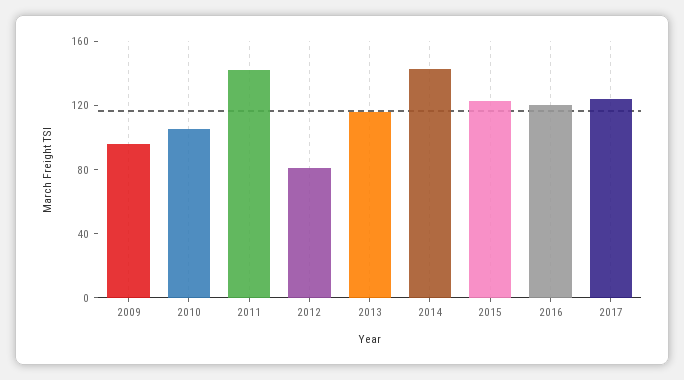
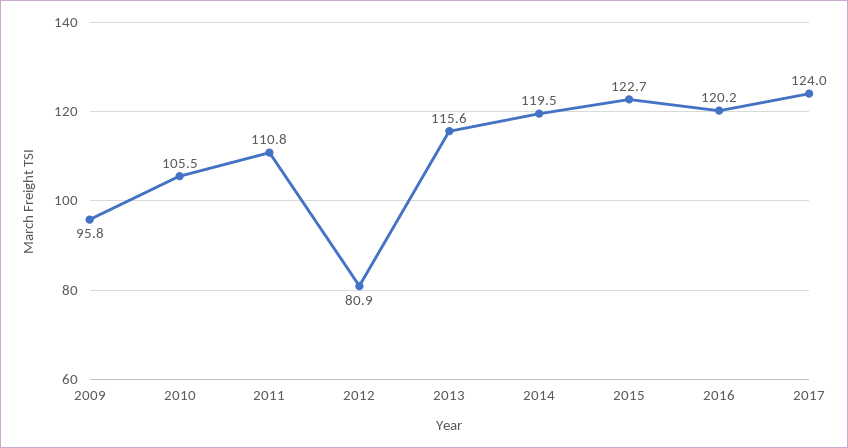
  {
    "2009": 95.8,
    "2010": 105.5,
-   "2011": 140,
+   "2011": 110.8,
    "2012": 80.9,
    "2013": 115.6,
-   "2014": 140,
+   "2014": 119.5,
    "2015": 122.7,
    "2016": 120.2,
    "2017": 124
  }

